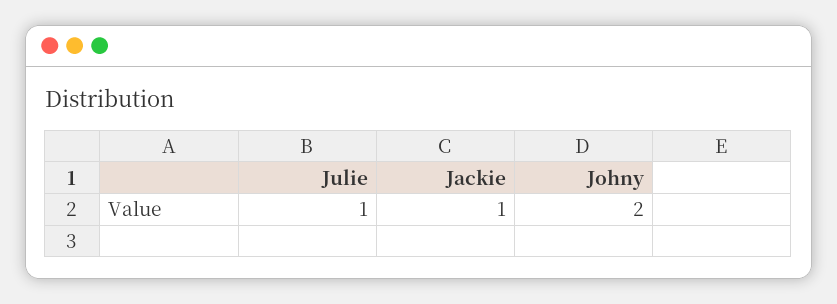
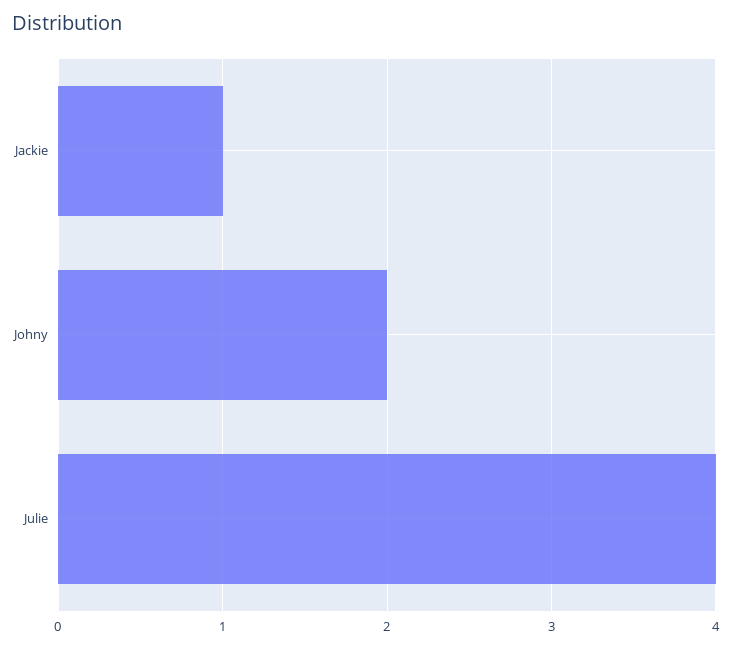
  {
-   "Julie": 1,
+   "Julie": 4,
    "Jackie": 1,
    "Johny": 2
  }

